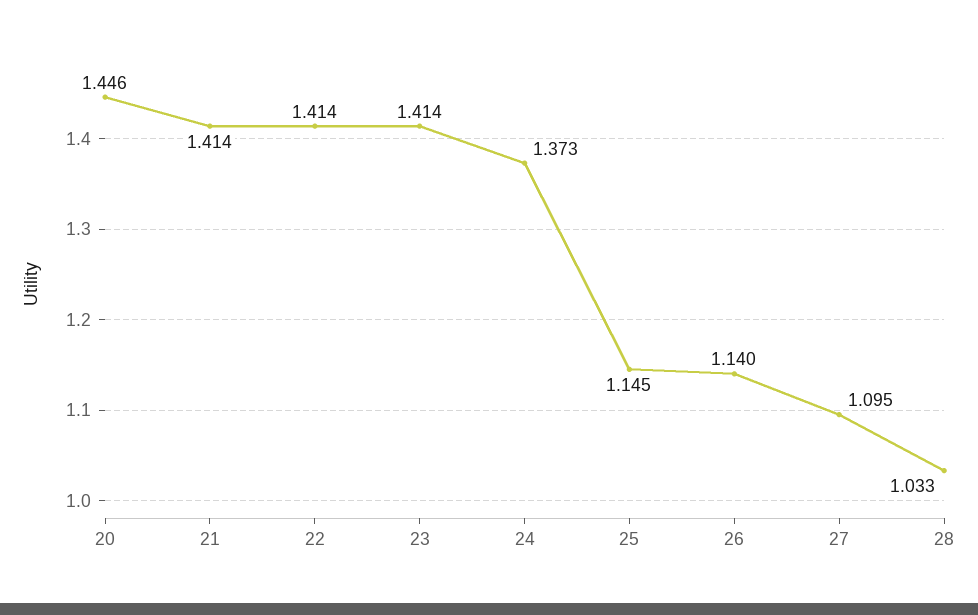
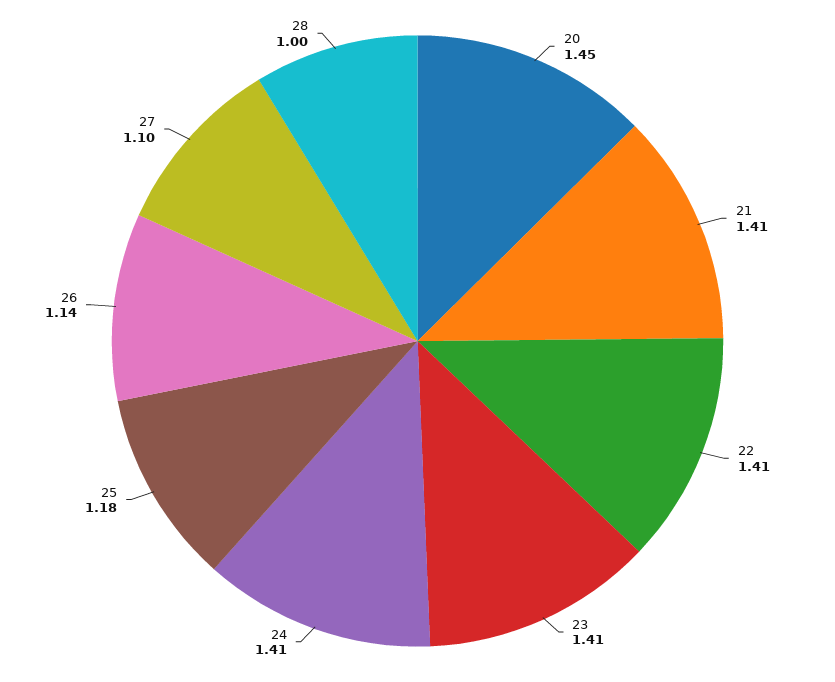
  {
    "20": 1.446,
    "21": 1.414,
    "22": 1.414,
    "23": 1.414,
-   "24": 1.373,
+   "24": 1.41,
-   "25": 1.145,
+   "25": 1.18,
    "26": 1.14,
    "27": 1.095,
-   "28": 1.033
+   "28": 1
  }

